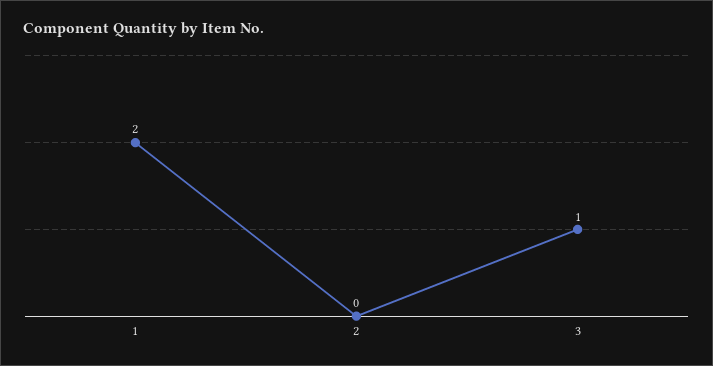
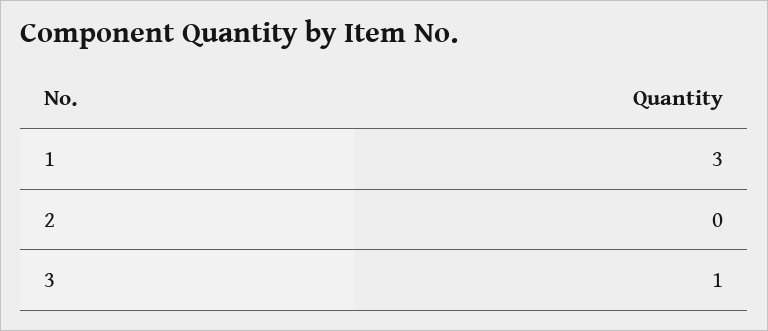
  {
-   "1": 2,
+   "1": 3,
    "2": 0,
    "3": 1
  }

